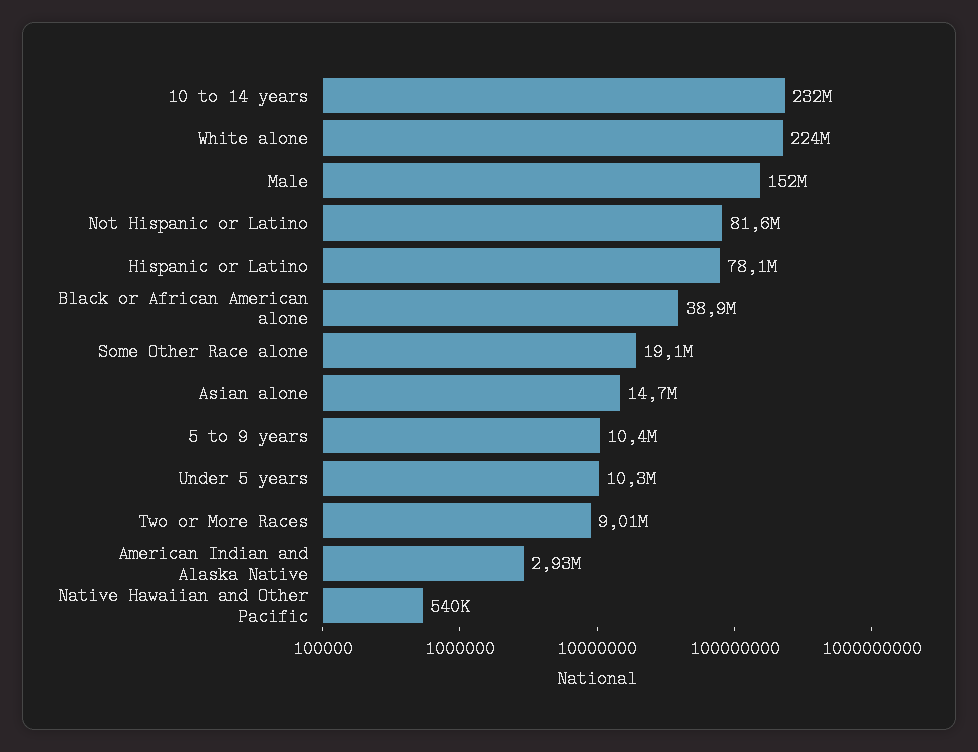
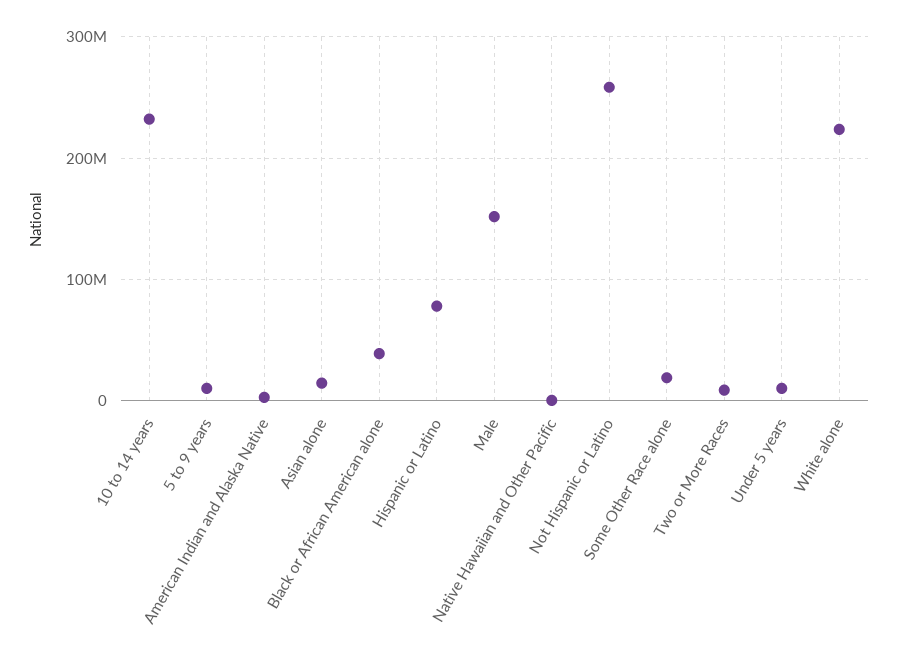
  {
    "10 to 14 years": 232000000,
    "White alone": 224000000,
    "Male": 152000000,
-   "Not Hispanic or Latino": 81600000,
+   "Not Hispanic or Latino": 260000000,
    "Hispanic or Latino": 78100000,
    "Black or African American alone": 38900000,
    "Some Other Race alone": 19100000,
    "Asian alone": 14700000,
    "5 to 9 years": 10400000,
    "Under 5 years": 10300000,
    "Two or More Races": 9010000,
    "American Indian and Alaska Native": 2930000,
    "Native Hawaiian and Other Pacific": 540000
  }

